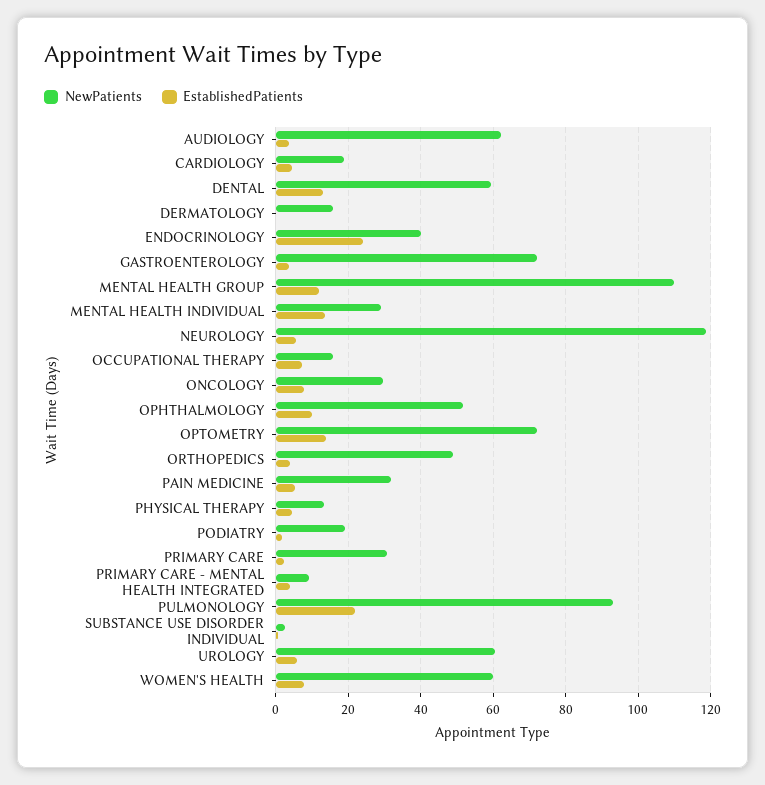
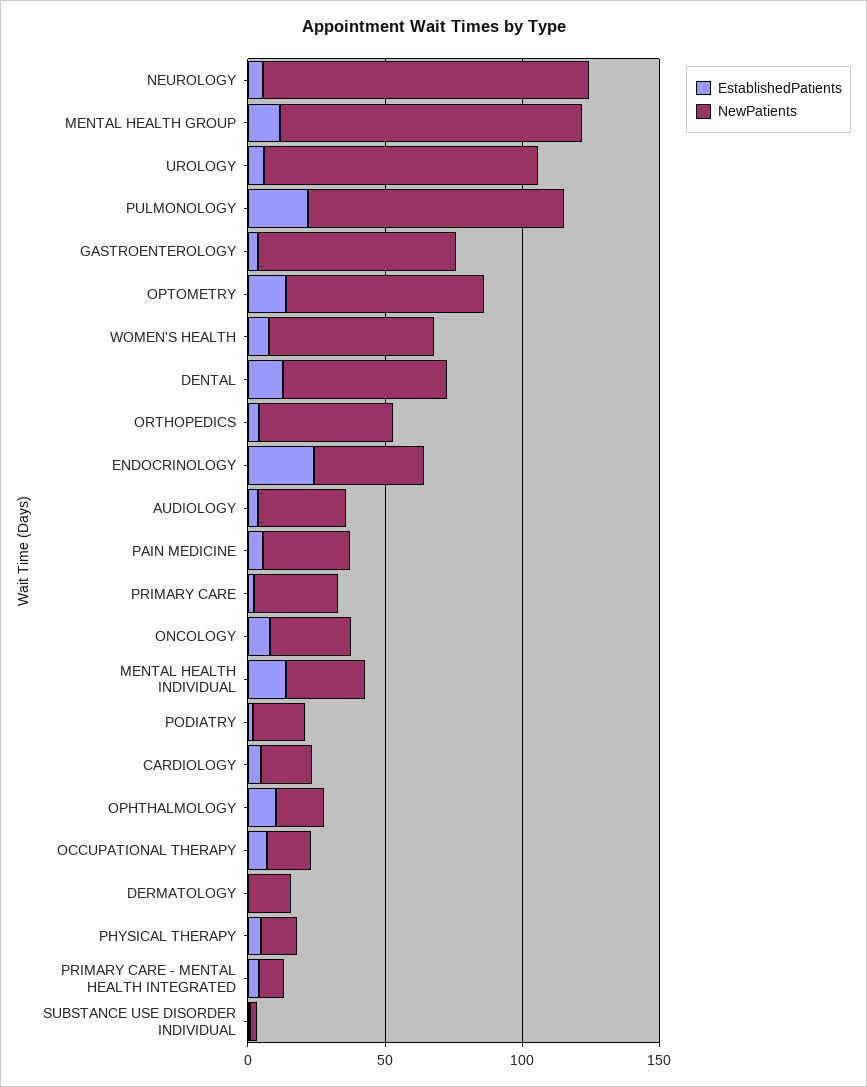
  {
    "NewPatients": {
-     "AUDIOLOGY": 62,
+     "AUDIOLOGY": 30,
      "CARDIOLOGY": 18,
      "DENTAL": 60,
      "DERMATOLOGY": 16,
      "ENDOCRINOLOGY": 40,
      "GASTROENTEROLOGY": 72,
      "MENTAL HEALTH GROUP": 110,
      "MENTAL HEALTH INDIVIDUAL": 30,
      "NEUROLOGY": 118,
      "OCCUPATIONAL THERAPY": 16,
      "ONCOLOGY": 30,
-     "OPHTHALMOLOGY": 52,
+     "OPHTHALMOLOGY": 20,
      "OPTOMETRY": 72,
      "ORTHOPEDICS": 50,
      "PAIN MEDICINE": 32,
      "PHYSICAL THERAPY": 14,
      "PODIATRY": 20,
      "PRIMARY CARE": 30,
      "PRIMARY CARE - MENTAL HEALTH INTEGRATED": 10,
      "PULMONOLOGY": 94,
      "SUBSTANCE USE DISORDER INDIVIDUAL": 2,
-     "UROLOGY": 60,
+     "UROLOGY": 100,
      "WOMEN'S HEALTH": 60
    },
    "EstablishedPatients": {
      "AUDIOLOGY": 4,
      "CARDIOLOGY": 4,
      "DENTAL": 12,
      "DERMATOLOGY": 0,
      "ENDOCRINOLOGY": 24,
      "GASTROENTEROLOGY": 4,
      "MENTAL HEALTH GROUP": 12,
      "MENTAL HEALTH INDIVIDUAL": 14,
      "NEUROLOGY": 6,
      "OCCUPATIONAL THERAPY": 8,
      "ONCOLOGY": 8,
      "OPHTHALMOLOGY": 10,
      "OPTOMETRY": 14,
      "ORTHOPEDICS": 4,
      "PAIN MEDICINE": 6,
      "PHYSICAL THERAPY": 4,
      "PODIATRY": 2,
      "PRIMARY CARE": 2,
      "PRIMARY CARE - MENTAL HEALTH INTEGRATED": 4,
      "PULMONOLOGY": 22,
      "SUBSTANCE USE DISORDER INDIVIDUAL": 0,
      "UROLOGY": 6,
      "WOMEN'S HEALTH": 8
    }
  }

